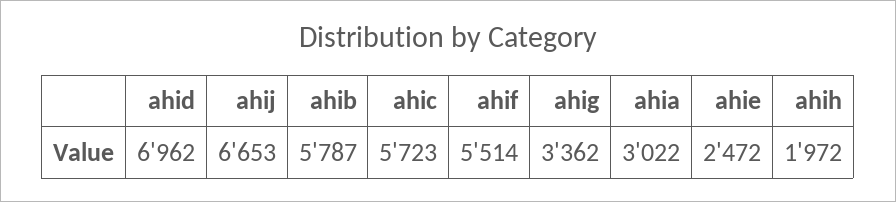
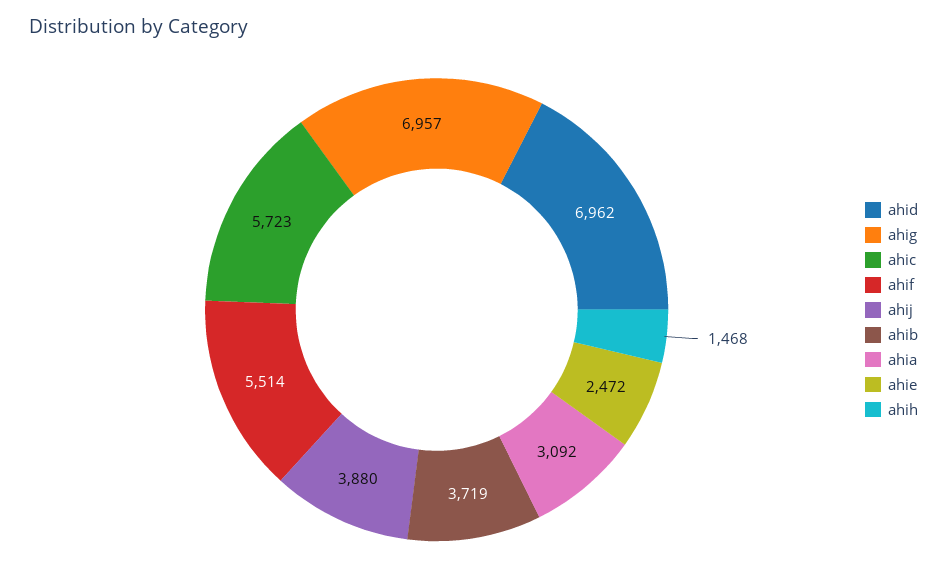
  {
    "ahid": 6962,
-   "ahij": 6653,
+   "ahij": 3880,
-   "ahib": 5787,
+   "ahib": 3719,
    "ahic": 5723,
    "ahif": 5514,
-   "ahig": 3362,
+   "ahig": 6957,
-   "ahia": 3022,
+   "ahia": 3092,
    "ahie": 2472,
-   "ahih": 1972
+   "ahih": 1468
  }

